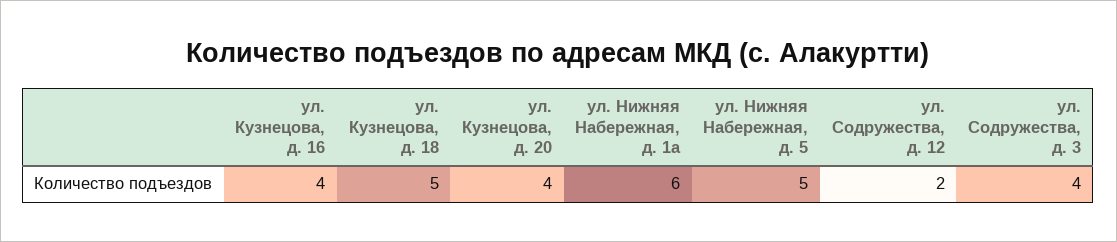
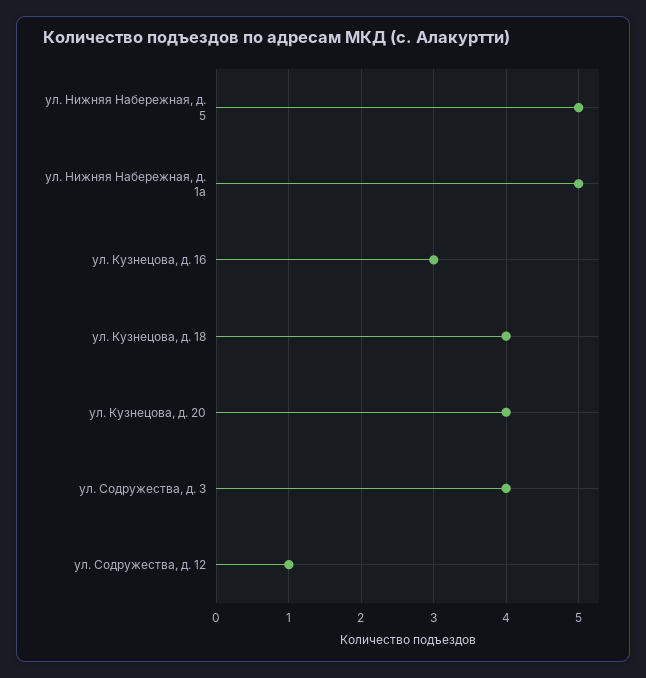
  {
-   "ул. Кузнецова, д. 16": 4,
+   "ул. Кузнецова, д. 16": 3,
-   "ул. Кузнецова, д. 18": 5,
+   "ул. Кузнецова, д. 18": 4,
    "ул. Кузнецова, д. 20": 4,
-   "ул. Нижняя Набережная, д. 1а": 6,
+   "ул. Нижняя Набережная, д. 1а": 5,
    "ул. Нижняя Набережная, д. 5": 5,
-   "ул. Содружества, д. 12": 2,
+   "ул. Содружества, д. 12": 1,
    "ул. Содружества, д. 3": 4
  }

